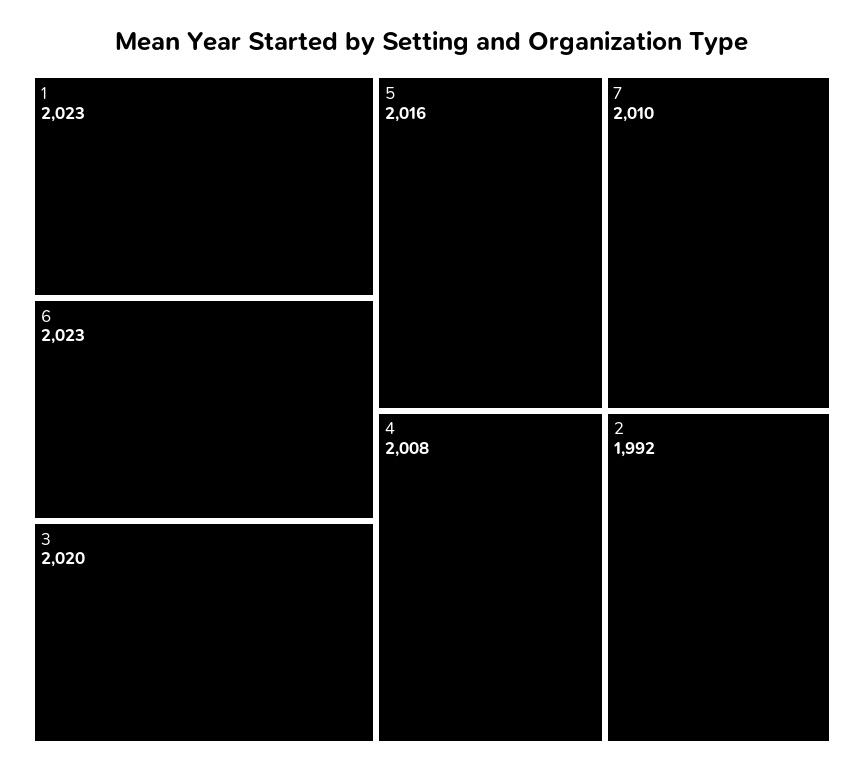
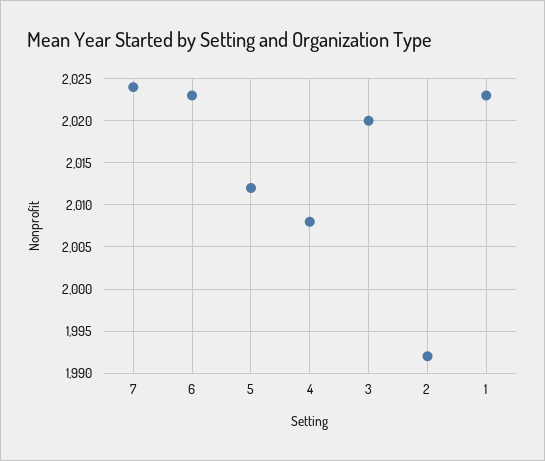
  {
    "1": 2023,
    "6": 2023,
    "3": 2020,
-   "5": 2016,
+   "5": 2012,
-   "7": 2010,
+   "7": 2024,
    "4": 2008,
    "2": 1992
  }

